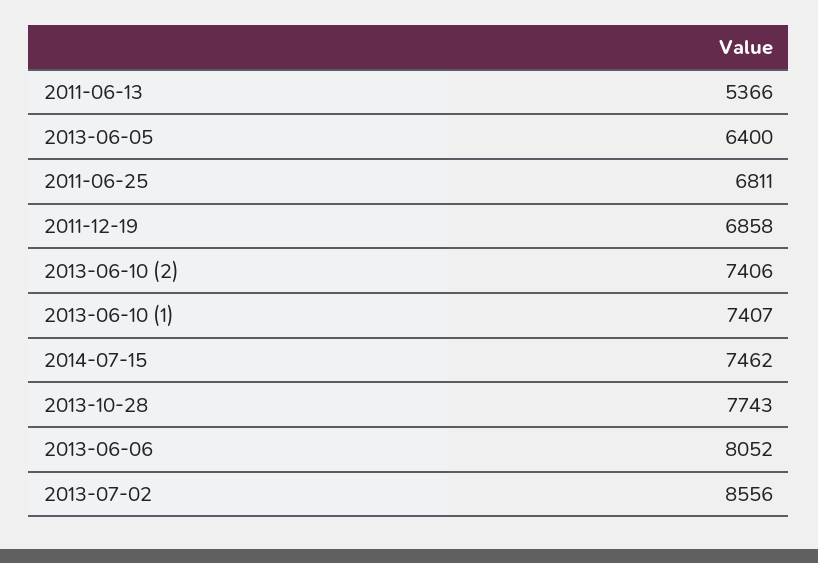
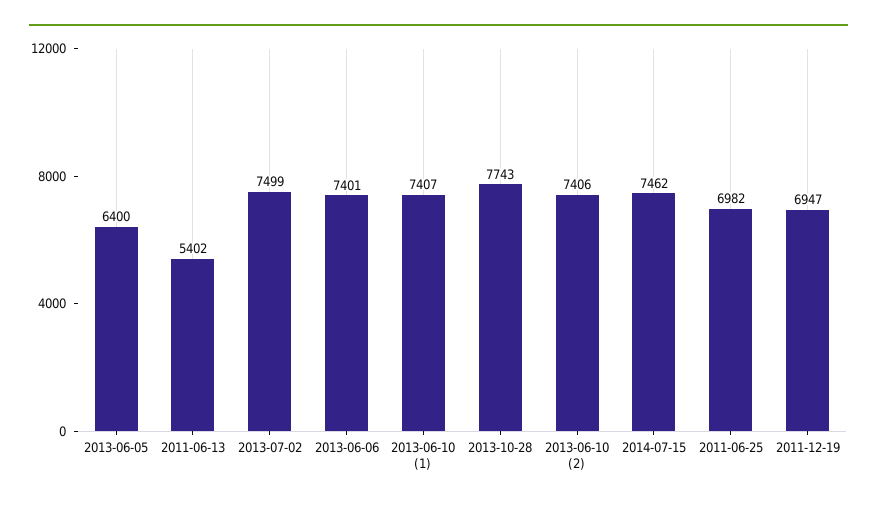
  {
-   "2011-06-13": 5366,
+   "2011-06-13": 5402,
    "2013-06-05": 6400,
-   "2011-06-25": 6811,
+   "2011-06-25": 6982,
-   "2011-12-19": 6858,
+   "2011-12-19": 6947,
    "2013-06-10 (2)": 7406,
    "2013-06-10 (1)": 7407,
    "2014-07-15": 7462,
    "2013-10-28": 7743,
-   "2013-06-06": 8052,
+   "2013-06-06": 7401,
-   "2013-07-02": 8556
+   "2013-07-02": 7499
  }

